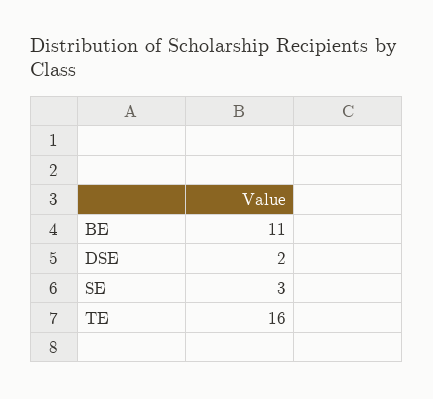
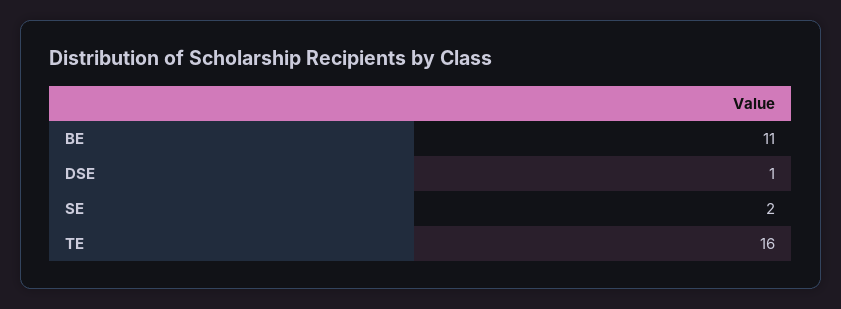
  {
    "BE": 11,
-   "DSE": 2,
+   "DSE": 1,
-   "SE": 3,
+   "SE": 2,
    "TE": 16
  }

